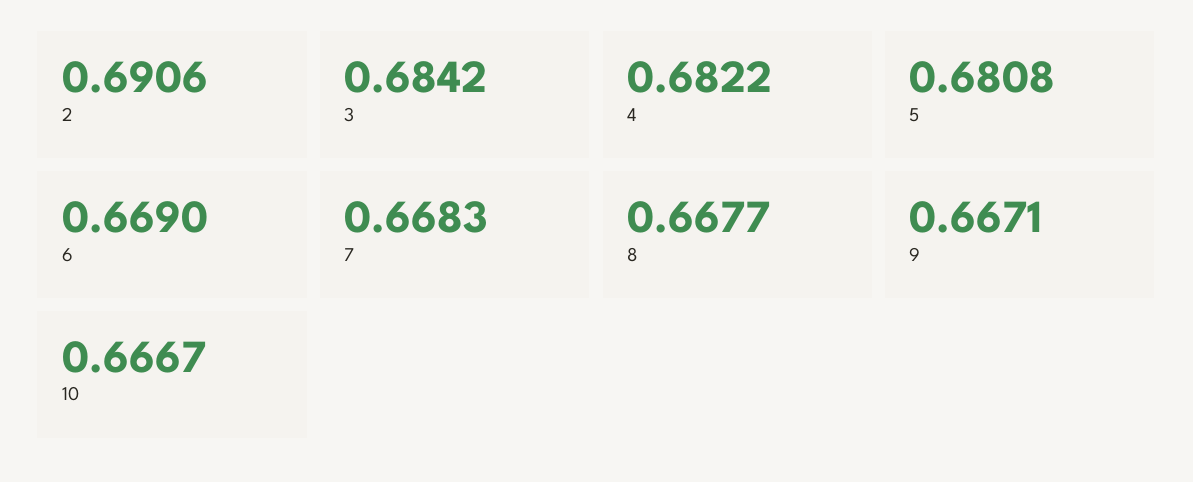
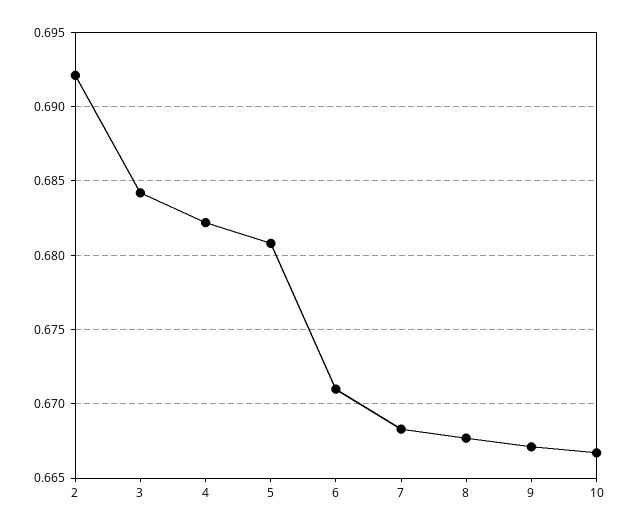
  {
-   "2": 0.6906,
+   "2": 0.692,
    "3": 0.6842,
    "4": 0.6822,
    "5": 0.6808,
-   "6": 0.669,
+   "6": 0.671,
    "7": 0.6683,
    "8": 0.6677,
    "9": 0.6671,
    "10": 0.6667
  }

